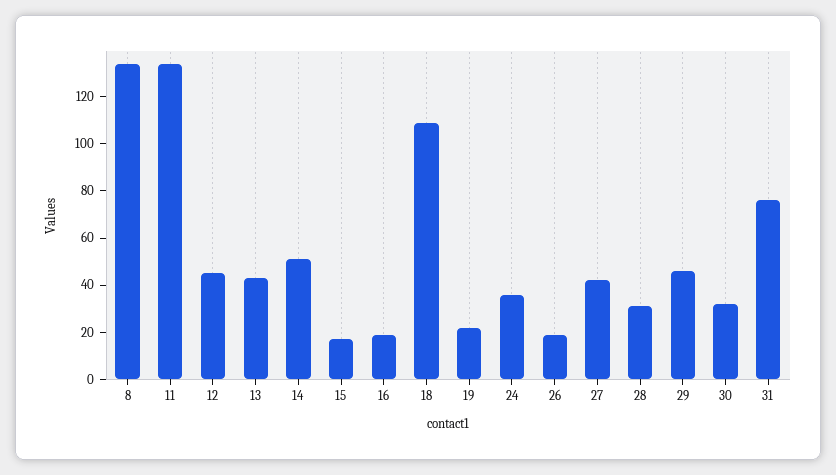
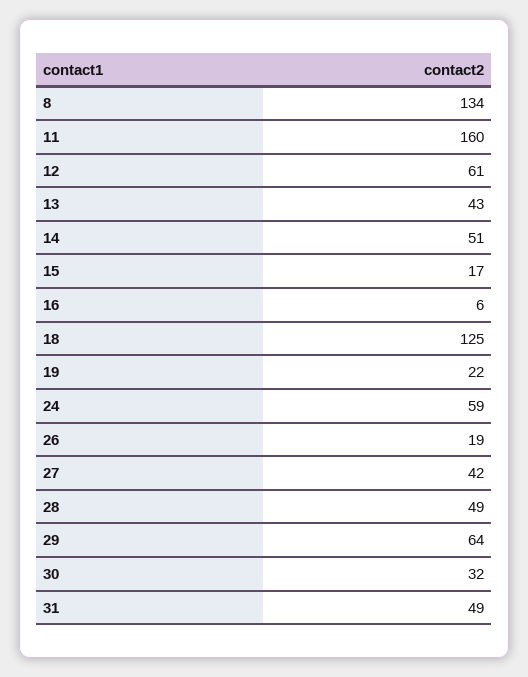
  {
    "8": 134,
-   "11": 135,
+   "11": 160,
-   "12": 45,
+   "12": 61,
    "13": 43,
    "14": 51,
    "15": 17,
-   "16": 20,
+   "16": 6,
-   "18": 110,
+   "18": 125,
    "19": 22,
-   "24": 35,
+   "24": 59,
    "26": 19,
    "27": 42,
-   "28": 30,
+   "28": 49,
-   "29": 45,
+   "29": 64,
    "30": 32,
-   "31": 75
+   "31": 49
  }

